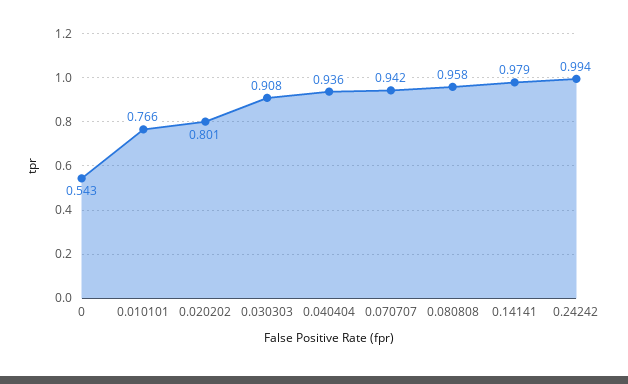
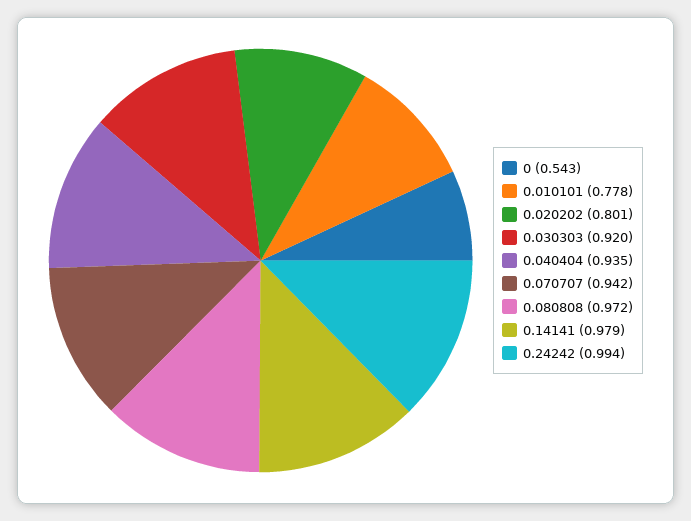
  {
    "0": 0.543,
-   "0.010101": 0.766,
+   "0.010101": 0.778,
    "0.020202": 0.801,
-   "0.030303": 0.908,
+   "0.030303": 0.92,
-   "0.040404": 0.936,
+   "0.040404": 0.935,
    "0.070707": 0.942,
-   "0.080808": 0.958,
+   "0.080808": 0.972,
    "0.14141": 0.979,
    "0.24242": 0.994
  }

